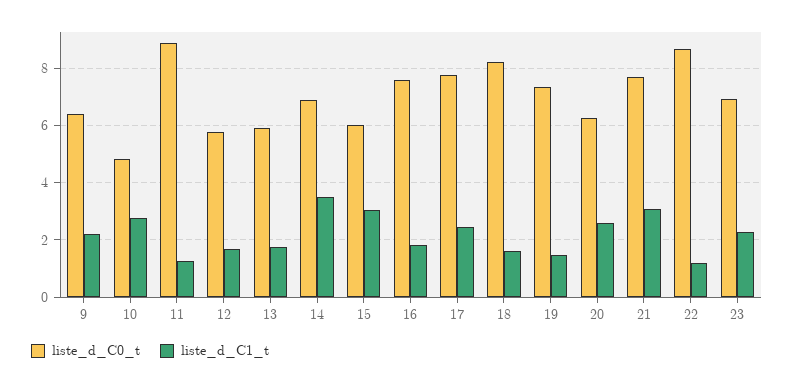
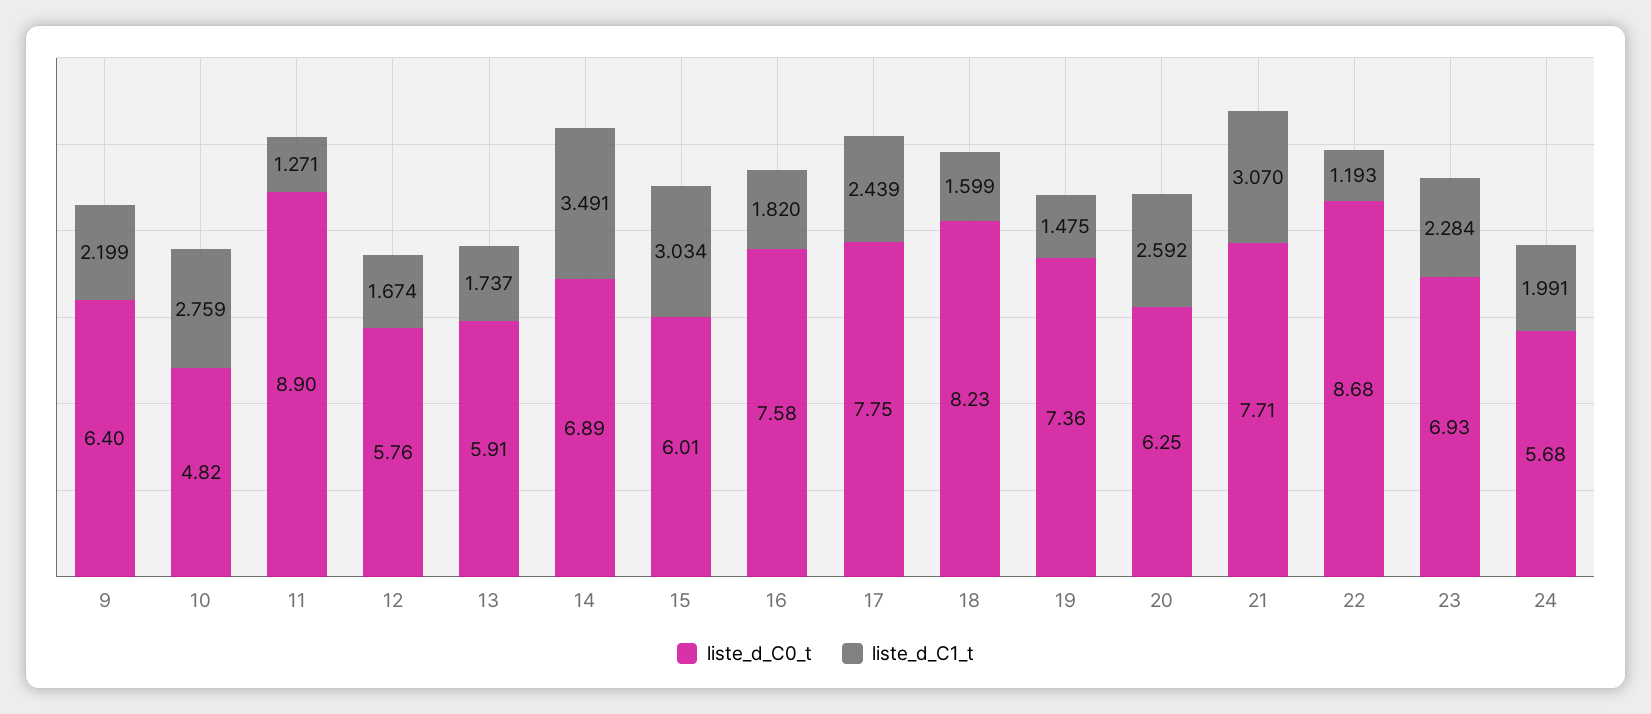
  {
    "liste_d_C0_t": {
      "9": 6.4,
      "10": 4.82,
      "11": 8.9,
      "12": 5.76,
      "13": 5.91,
      "14": 6.89,
      "15": 6.01,
      "16": 7.58,
      "17": 7.75,
      "18": 8.23,
      "19": 7.36,
      "20": 6.25,
      "21": 7.71,
      "22": 8.68,
-     "23": 6.93
+     "23": 6.93,
+     "24": 5.68
    },
    "liste_d_C1_t": {
      "9": 2.199,
      "10": 2.759,
      "11": 1.271,
      "12": 1.674,
      "13": 1.737,
      "14": 3.491,
      "15": 3.034,
      "16": 1.82,
      "17": 2.439,
      "18": 1.599,
      "19": 1.475,
      "20": 2.592,
      "21": 3.07,
      "22": 1.193,
-     "23": 2.284
+     "23": 2.284,
+     "24": 1.991
    }
  }

